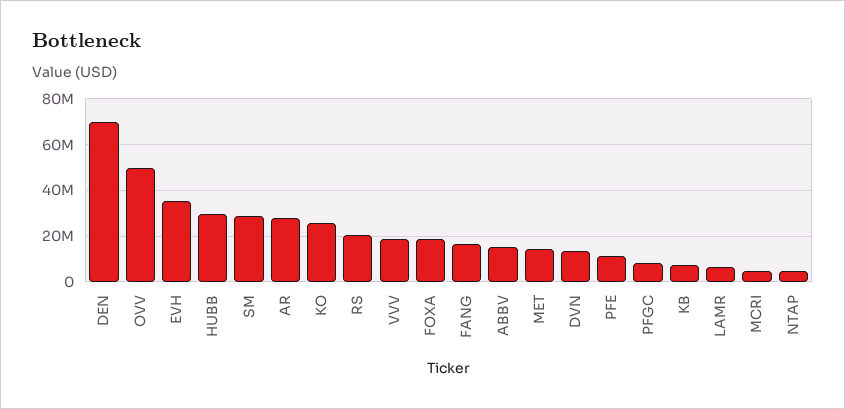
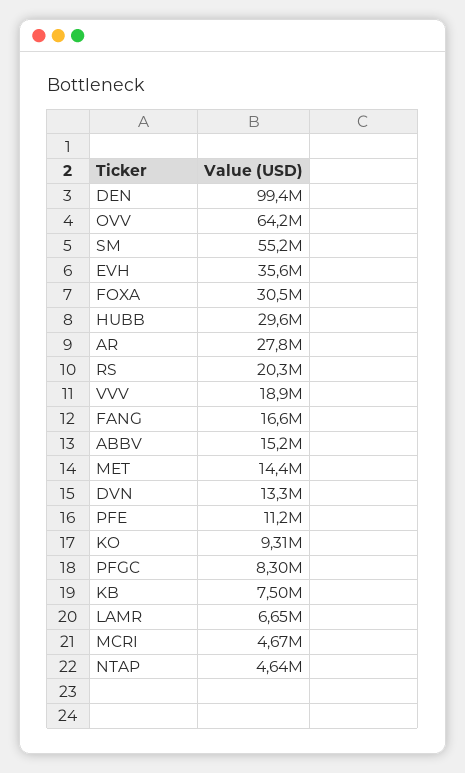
  {
-   "DEN": 70000000,
+   "DEN": 99400000,
-   "OVV": 50000000,
+   "OVV": 64200000,
    "EVH": 35600000,
    "HUBB": 29600000,
-   "SM": 30000000,
+   "SM": 55200000,
    "AR": 27800000,
-   "KO": 25000000,
+   "KO": 9310000,
    "RS": 20300000,
    "VVV": 18900000,
-   "FOXA": 20000000,
+   "FOXA": 30500000,
    "FANG": 16600000,
    "ABBV": 15200000,
    "MET": 14400000,
    "DVN": 13300000,
    "PFE": 11200000,
    "PFGC": 8300000,
    "KB": 7500000,
    "LAMR": 6650000,
    "MCRI": 4670000,
    "NTAP": 4640000
  }

